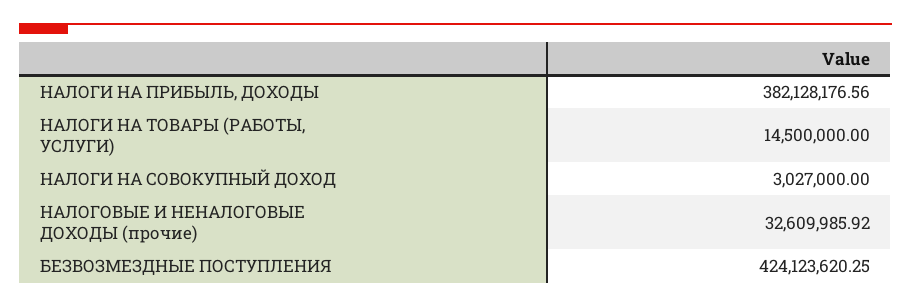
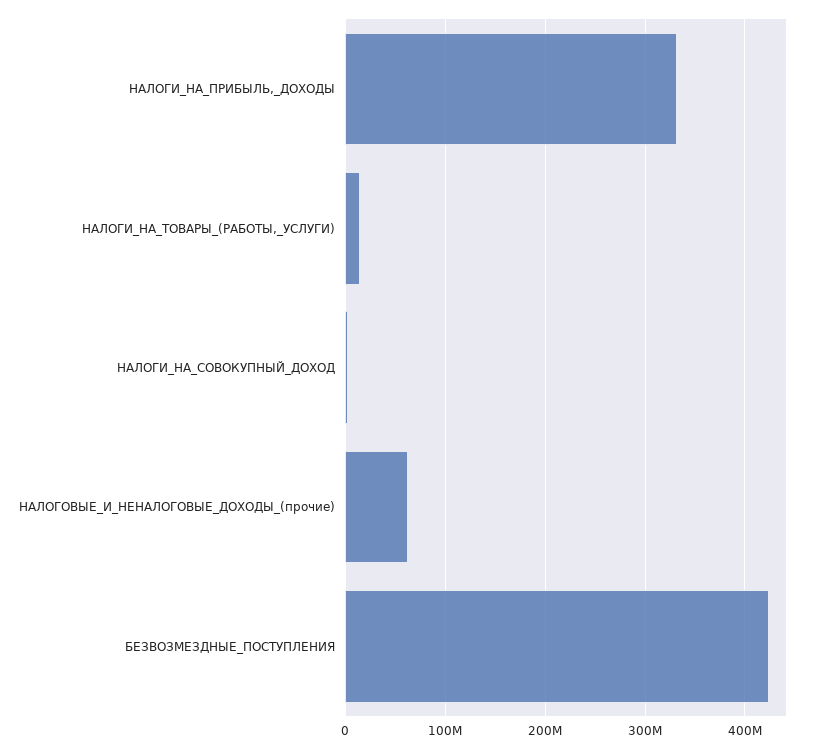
  {
-   "НАЛОГИ НА ПРИБЫЛЬ, ДОХОДЫ": 382128176.56,
+   "НАЛОГИ НА ПРИБЫЛЬ, ДОХОДЫ": 330000000,
    "НАЛОГИ НА ТОВАРЫ (РАБОТЫ, УСЛУГИ)": 14500000,
    "НАЛОГИ НА СОВОКУПНЫЙ ДОХОД": 3027000,
-   "НАЛОГОВЫЕ И НЕНАЛОГОВЫЕ ДОХОДЫ (прочие)": 32609985.92,
+   "НАЛОГОВЫЕ И НЕНАЛОГОВЫЕ ДОХОДЫ (прочие)": 60000000,
    "БЕЗВОЗМЕЗДНЫЕ ПОСТУПЛЕНИЯ": 424123620.25
  }

